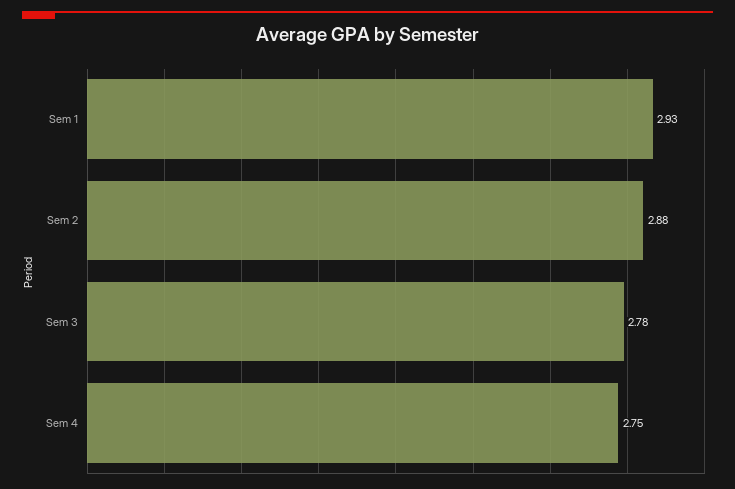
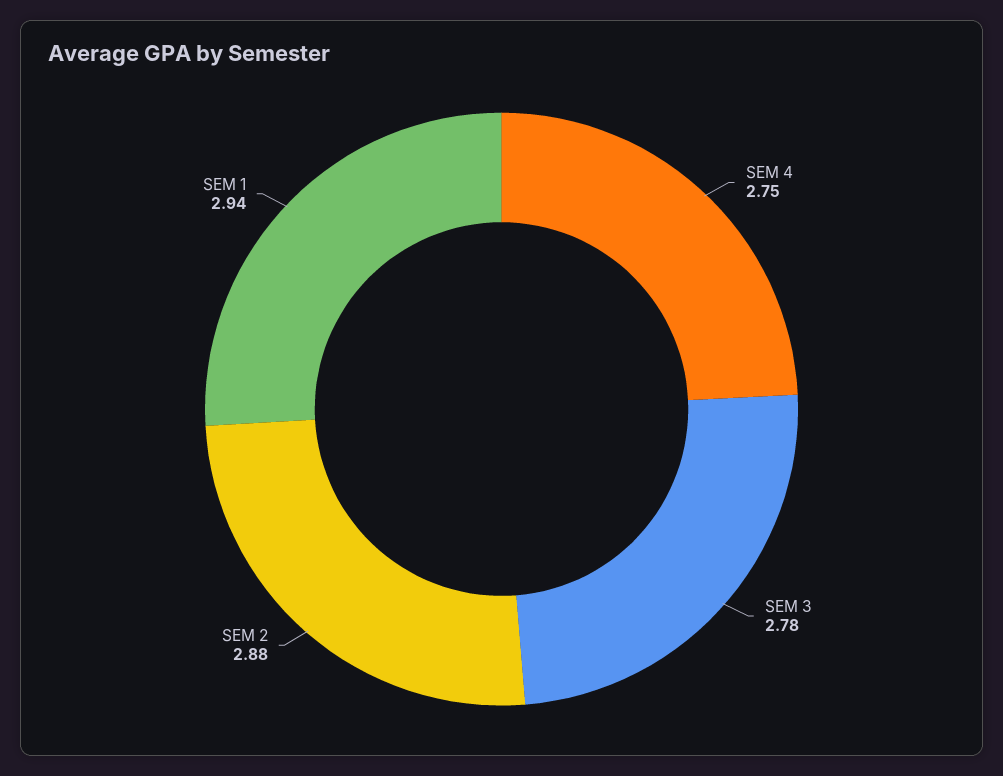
  {
-   "Sem 1": 2.93,
+   "Sem 1": 2.94,
    "Sem 2": 2.88,
    "Sem 3": 2.78,
    "Sem 4": 2.75
  }

